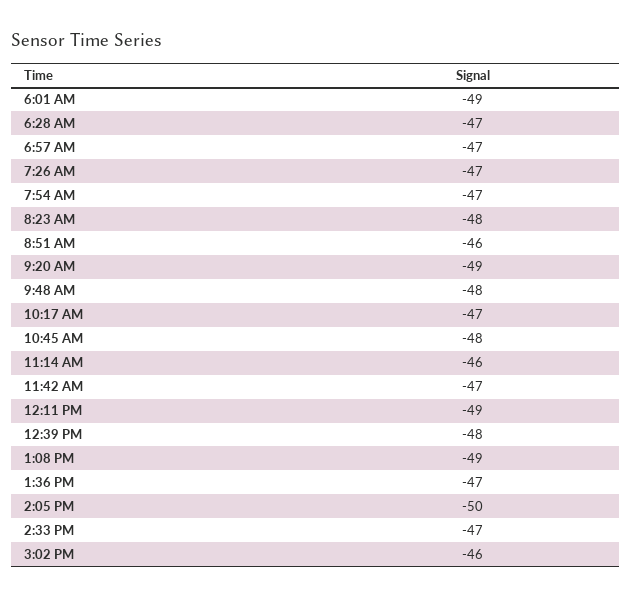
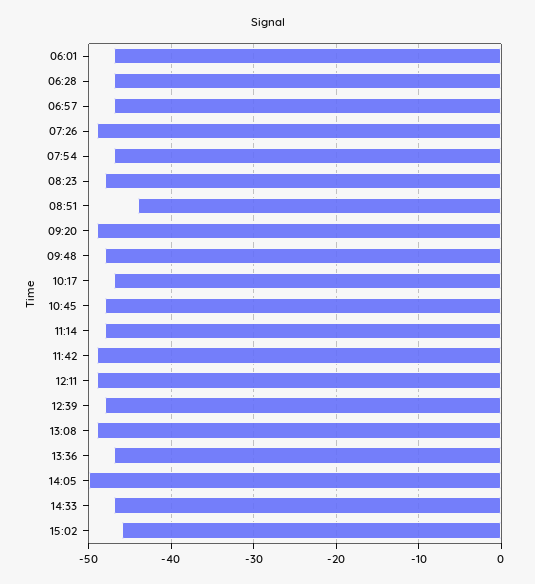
  {
-   "6:01 AM": -49,
+   "6:01 AM": -47,
    "6:28 AM": -47,
    "6:57 AM": -47,
-   "7:26 AM": -47,
+   "7:26 AM": -49,
    "7:54 AM": -47,
    "8:23 AM": -48,
-   "8:51 AM": -46,
+   "8:51 AM": -44,
    "9:20 AM": -49,
    "9:48 AM": -48,
    "10:17 AM": -47,
    "10:45 AM": -48,
-   "11:14 AM": -46,
+   "11:14 AM": -48,
-   "11:42 AM": -47,
+   "11:42 AM": -49,
    "12:11 PM": -49,
    "12:39 PM": -48,
    "1:08 PM": -49,
    "1:36 PM": -47,
    "2:05 PM": -50,
    "2:33 PM": -47,
    "3:02 PM": -46
  }

